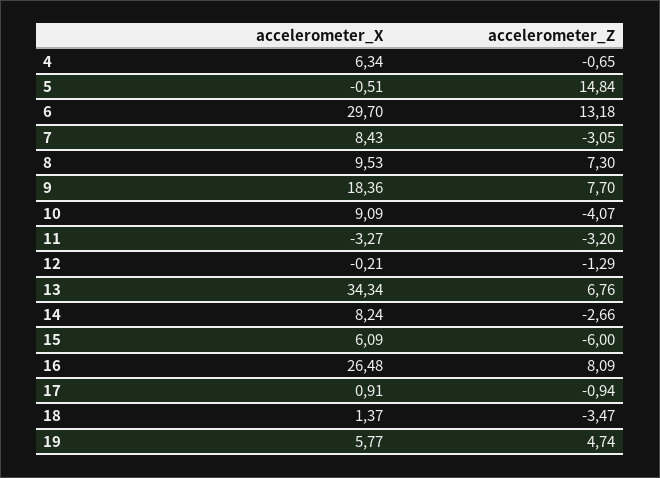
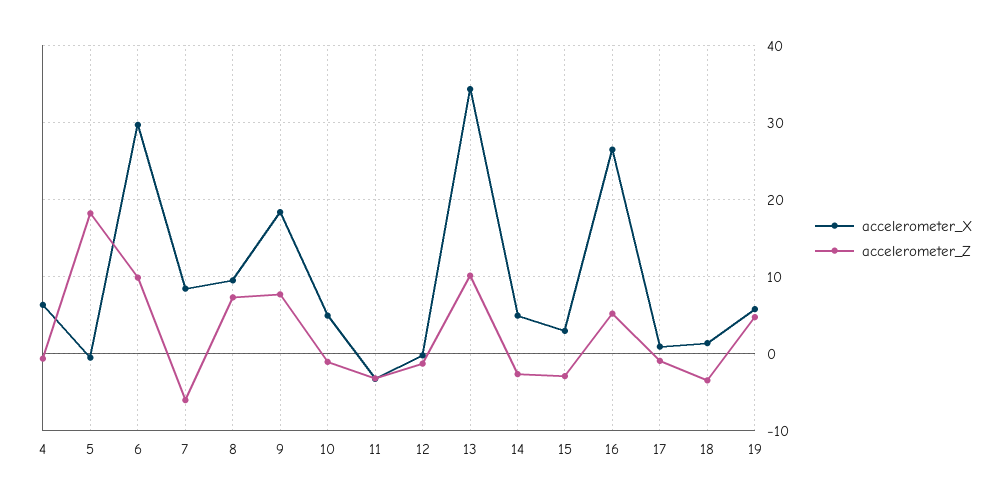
  {
    "accelerometer_X": {
      "4": 6.34,
      "5": -0.51,
      "6": 29.7,
      "7": 8.43,
      "8": 9.53,
      "9": 18.36,
-     "10": 9.09,
+     "10": 5,
      "11": -3.27,
      "12": -0.21,
      "13": 34.34,
-     "14": 8.24,
+     "14": 5,
-     "15": 6.09,
+     "15": 3,
      "16": 26.48,
      "17": 0.91,
      "18": 1.37,
      "19": 5.77
    },
    "accelerometer_Z": {
      "4": -0.65,
-     "5": 14.84,
+     "5": 18,
-     "6": 13.18,
+     "6": 10,
-     "7": -3.05,
+     "7": -6,
      "8": 7.3,
      "9": 7.7,
-     "10": -4.07,
+     "10": -1,
      "11": -3.2,
      "12": -1.29,
-     "13": 6.76,
+     "13": 10,
      "14": -2.66,
-     "15": -6,
+     "15": -3,
-     "16": 8.09,
+     "16": 5,
      "17": -0.94,
      "18": -3.47,
      "19": 4.74
    }
  }

